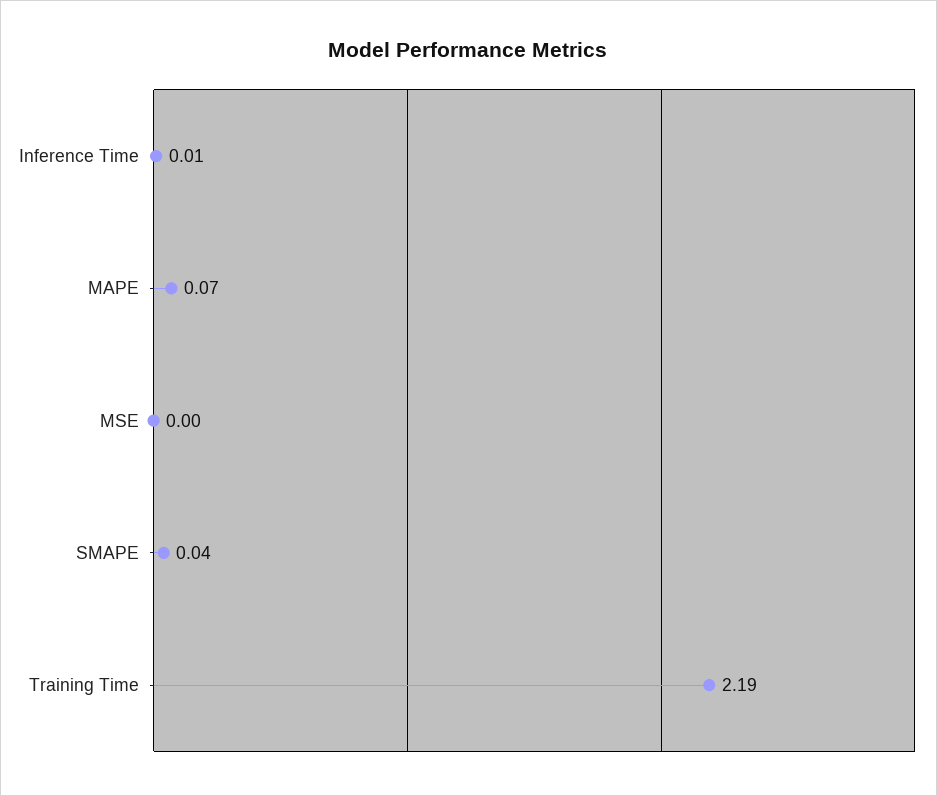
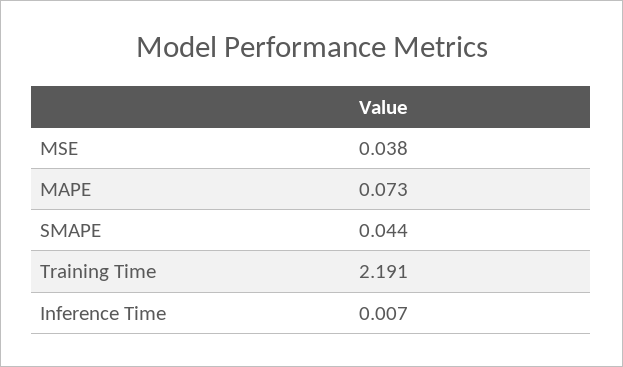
  {
    "Inference Time": 0.007,
    "MAPE": 0.073,
-   "MSE": 0,
+   "MSE": 0.038,
    "SMAPE": 0.044,
    "Training Time": 2.191
  }

